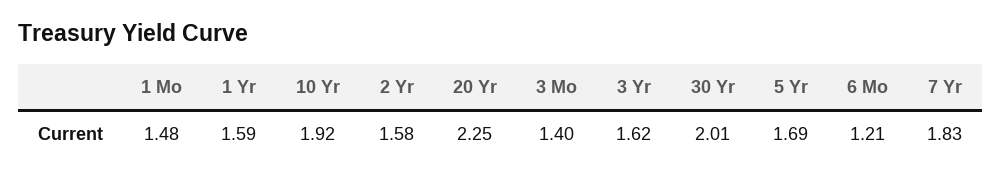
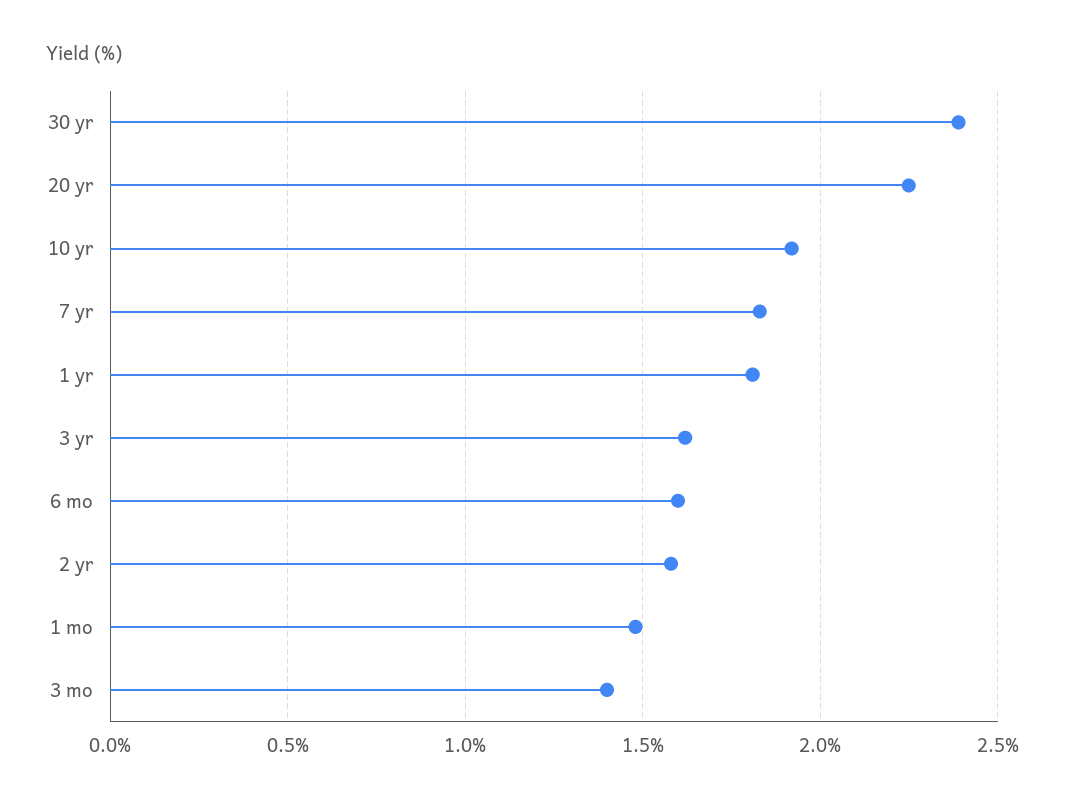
  {
    "1 Mo": 1.48,
-   "1 Yr": 1.59,
+   "1 Yr": 1.8,
    "10 Yr": 1.92,
    "2 Yr": 1.58,
    "20 Yr": 2.25,
    "3 Mo": 1.4,
    "3 Yr": 1.62,
-   "30 Yr": 2.01,
+   "30 Yr": 2.4,
-   "5 Yr": 1.69,
-   "6 Mo": 1.21,
+   "6 Mo": 1.6,
    "7 Yr": 1.83
  }

